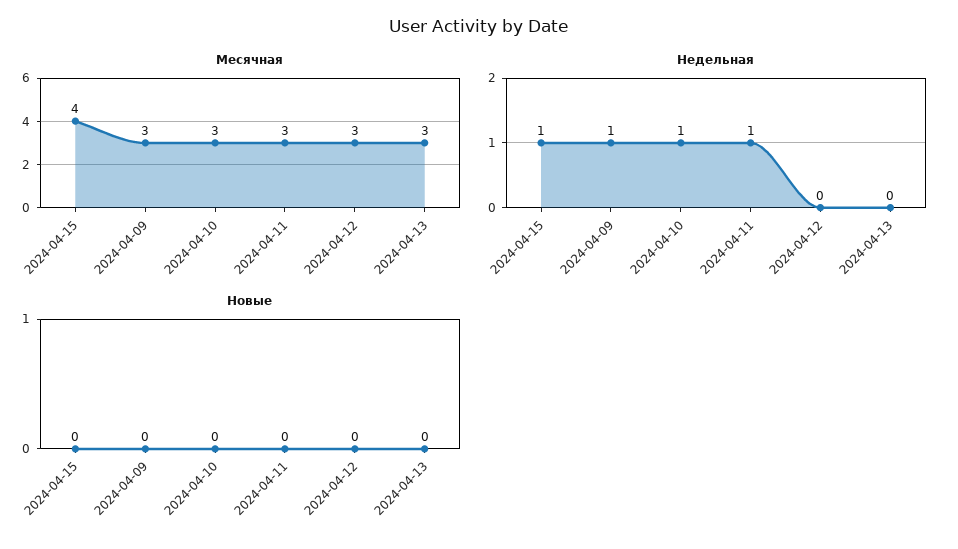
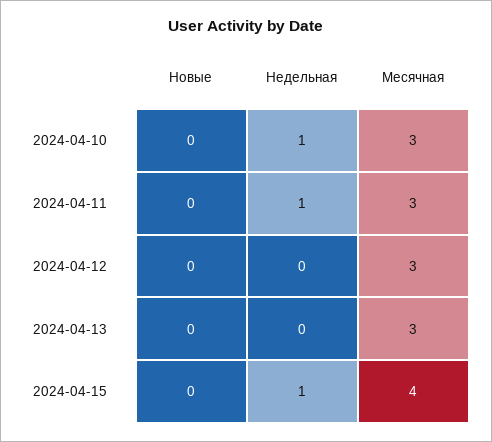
  {
    "Месячная": {
      "2024-04-15": 4,
-     "2024-04-09": 3,
      "2024-04-10": 3,
      "2024-04-11": 3,
      "2024-04-12": 3,
      "2024-04-13": 3
    },
    "Недельная": {
      "2024-04-15": 1,
-     "2024-04-09": 1,
      "2024-04-10": 1,
      "2024-04-11": 1,
      "2024-04-12": 0,
      "2024-04-13": 0
    },
    "Новые": {
      "2024-04-15": 0,
-     "2024-04-09": 0,
      "2024-04-10": 0,
      "2024-04-11": 0,
      "2024-04-12": 0,
      "2024-04-13": 0
    }
  }

